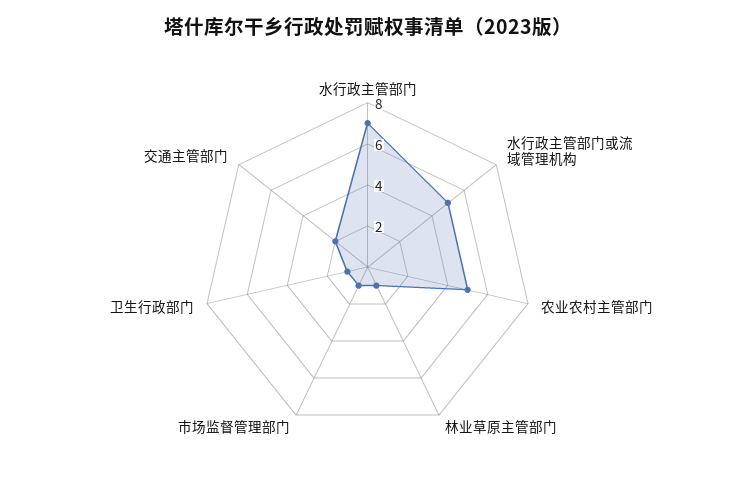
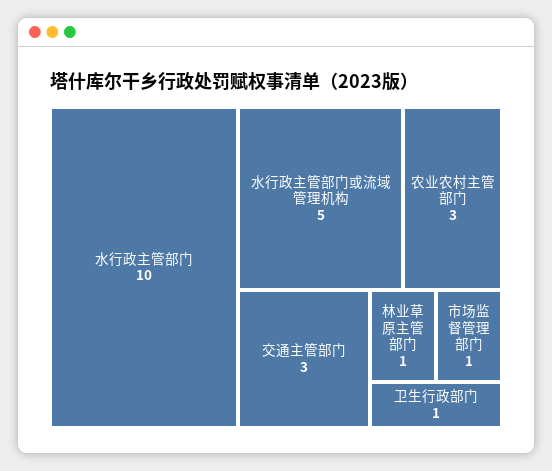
  {
-   "水行政主管部门": 7,
+   "水行政主管部门": 10,
    "水行政主管部门或流域管理机构": 5,
-   "农业农村主管部门": 5,
+   "农业农村主管部门": 3,
    "林业草原主管部门": 1,
    "市场监督管理部门": 1,
    "卫生行政部门": 1,
-   "交通主管部门": 2
+   "交通主管部门": 3
  }

